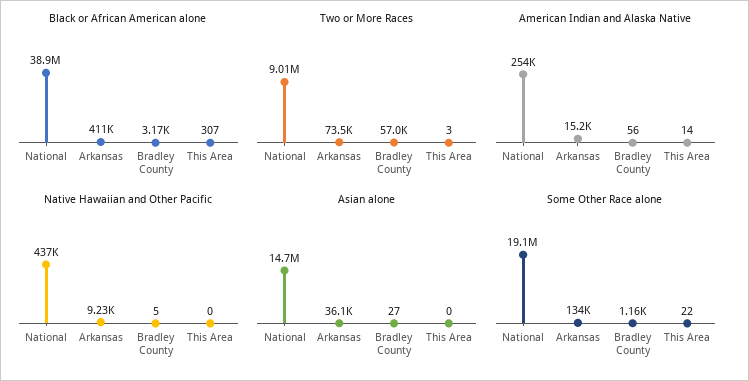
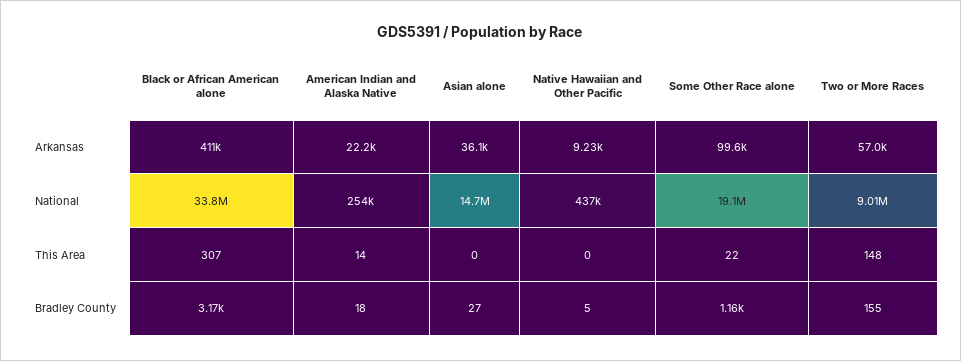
  {
    "Black or African American alone": {
-     "National": 38900000,
+     "National": 33800000,
      "Arkansas": 411000,
      "Bradley County": 3170,
      "This Area": 307
    },
    "Two or More Races": {
      "National": 9010000,
-     "Arkansas": 73500,
+     "Arkansas": 57000,
-     "Bradley County": 57000,
+     "Bradley County": 155,
-     "This Area": 3
+     "This Area": 148
    },
    "American Indian and Alaska Native": {
      "National": 254000,
-     "Arkansas": 15200,
+     "Arkansas": 22200,
-     "Bradley County": 56,
+     "Bradley County": 18,
      "This Area": 14
    },
    "Native Hawaiian and Other Pacific": {
      "National": 437000,
      "Arkansas": 9230,
      "Bradley County": 5,
      "This Area": 0
    },
    "Asian alone": {
      "National": 14700000,
      "Arkansas": 36100,
      "Bradley County": 27,
      "This Area": 0
    },
    "Some Other Race alone": {
      "National": 19100000,
-     "Arkansas": 134000,
+     "Arkansas": 99600,
      "Bradley County": 1160,
      "This Area": 22
    }
  }

